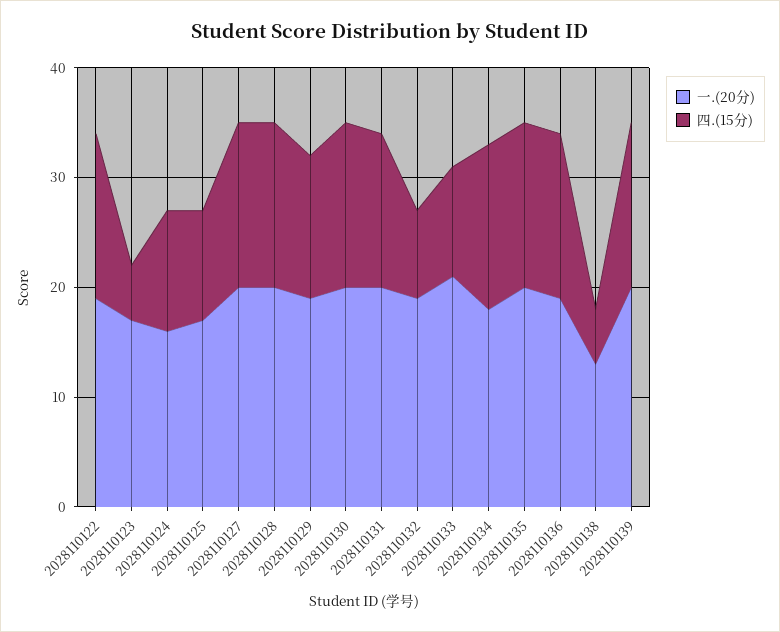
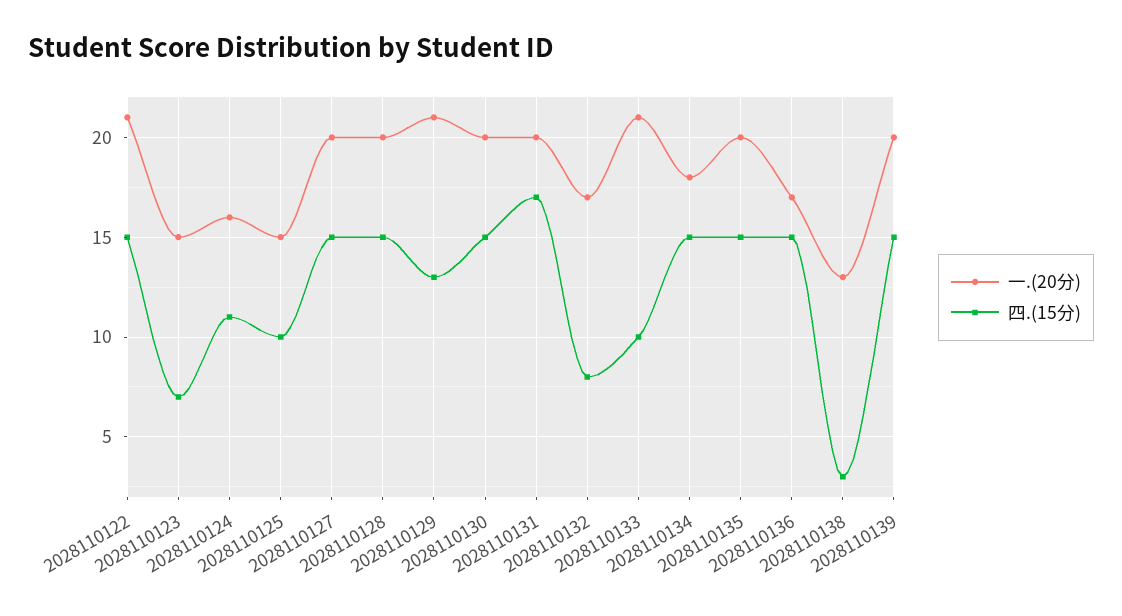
  {
    "一.(20分)": {
-     "2028110122": 19,
+     "2028110122": 21,
-     "2028110123": 17,
+     "2028110123": 15,
      "2028110124": 16,
-     "2028110125": 17,
+     "2028110125": 15,
      "2028110127": 20,
      "2028110128": 20,
-     "2028110129": 19,
+     "2028110129": 21,
      "2028110130": 20,
      "2028110131": 20,
-     "2028110132": 19,
+     "2028110132": 17,
      "2028110133": 21,
      "2028110134": 18,
      "2028110135": 20,
-     "2028110136": 19,
+     "2028110136": 17,
      "2028110138": 13,
      "2028110139": 20
    },
    "四.(15分)": {
      "2028110122": 15,
-     "2028110123": 5,
+     "2028110123": 7,
      "2028110124": 11,
      "2028110125": 10,
      "2028110127": 15,
      "2028110128": 15,
      "2028110129": 13,
      "2028110130": 15,
-     "2028110131": 14,
+     "2028110131": 17,
      "2028110132": 8,
      "2028110133": 10,
      "2028110134": 15,
      "2028110135": 15,
      "2028110136": 15,
-     "2028110138": 5,
+     "2028110138": 3,
      "2028110139": 15
    }
  }

